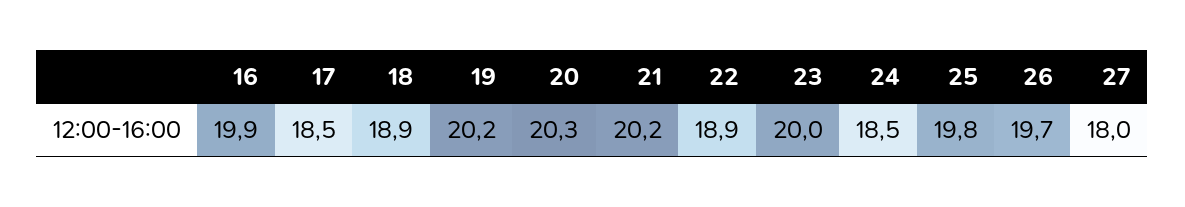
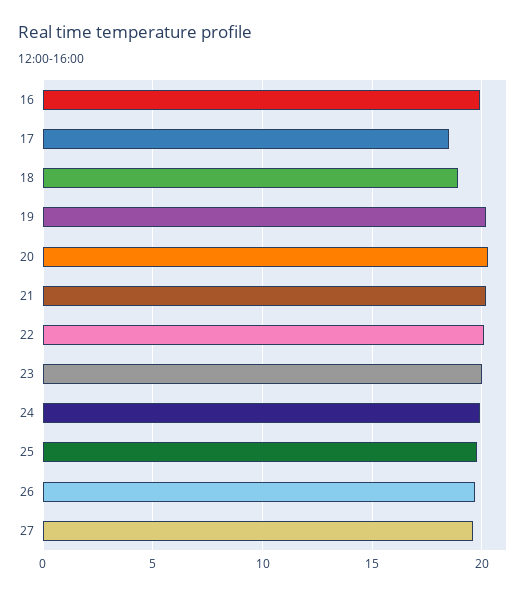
  {
    "16": 19.9,
    "17": 18.5,
    "18": 18.9,
    "19": 20.2,
    "20": 20.3,
    "21": 20.2,
-   "22": 18.9,
+   "22": 20,
    "23": 20,
-   "24": 18.5,
+   "24": 20,
    "25": 19.8,
    "26": 19.7,
-   "27": 18
+   "27": 19.5
  }

